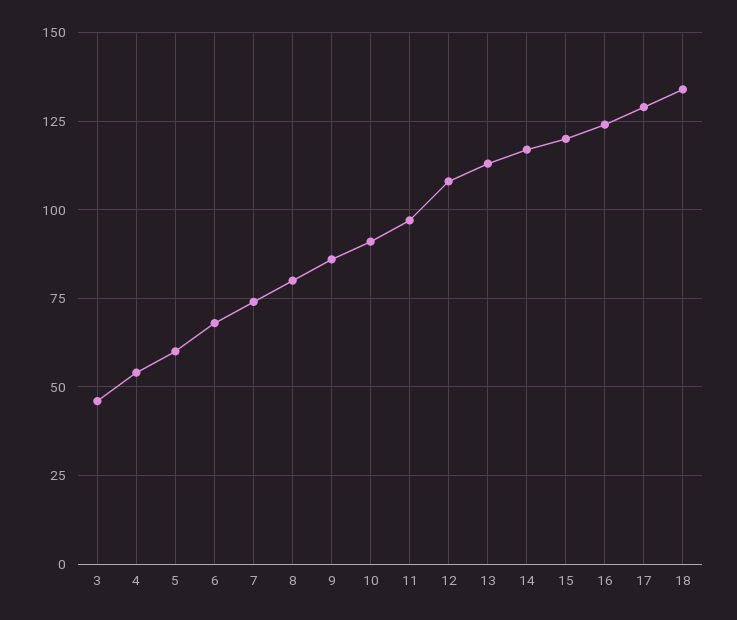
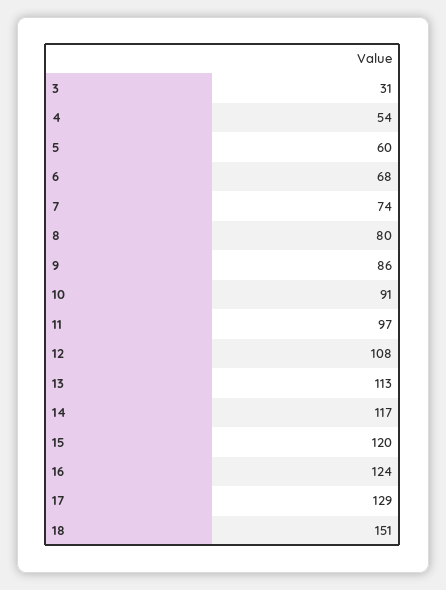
  {
-   "3": 45,
+   "3": 31,
    "4": 54,
    "5": 60,
    "6": 68,
    "7": 74,
    "8": 80,
    "9": 86,
    "10": 91,
    "11": 97,
    "12": 108,
    "13": 113,
    "14": 117,
    "15": 120,
    "16": 124,
    "17": 129,
-   "18": 135
+   "18": 151
  }

